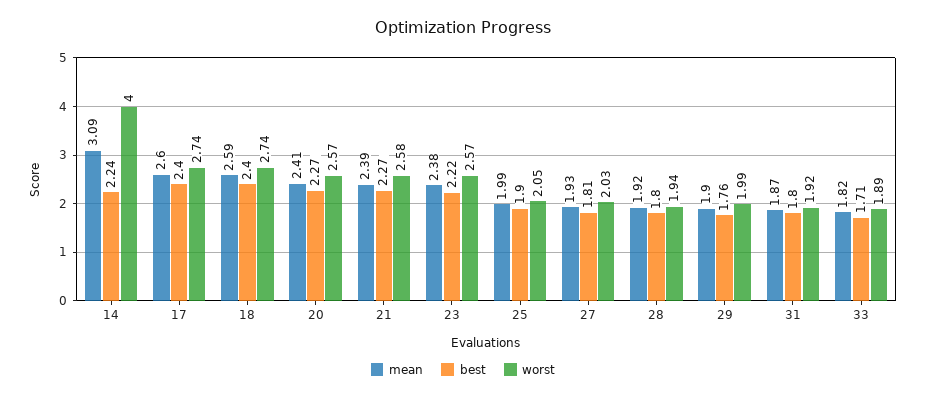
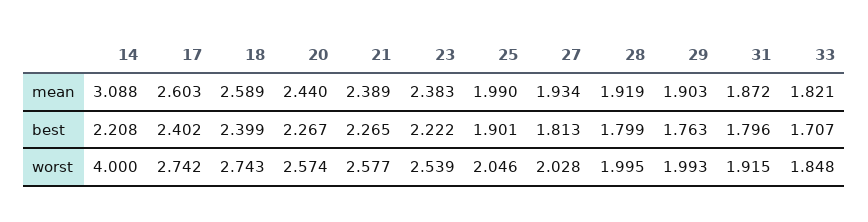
  {
    "mean": {
      "14": 3.088,
      "17": 2.603,
      "18": 2.589,
-     "20": 2.41,
+     "20": 2.44,
      "21": 2.389,
      "23": 2.383,
      "25": 1.99,
      "27": 1.934,
      "28": 1.919,
      "29": 1.903,
      "31": 1.872,
      "33": 1.821
    },
    "best": {
-     "14": 2.24,
+     "14": 2.208,
      "17": 2.402,
      "18": 2.399,
      "20": 2.267,
      "21": 2.265,
      "23": 2.222,
      "25": 1.901,
      "27": 1.813,
      "28": 1.799,
      "29": 1.763,
      "31": 1.796,
      "33": 1.707
    },
    "worst": {
      "14": 4,
      "17": 2.742,
      "18": 2.743,
      "20": 2.574,
      "21": 2.577,
-     "23": 2.57,
+     "23": 2.539,
      "25": 2.046,
      "27": 2.028,
-     "28": 1.94,
+     "28": 1.995,
      "29": 1.993,
      "31": 1.915,
-     "33": 1.89
+     "33": 1.848
    }
  }

